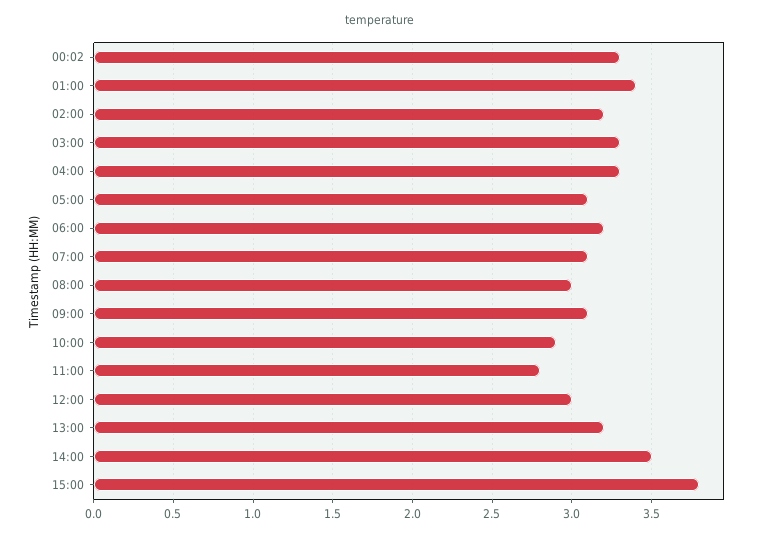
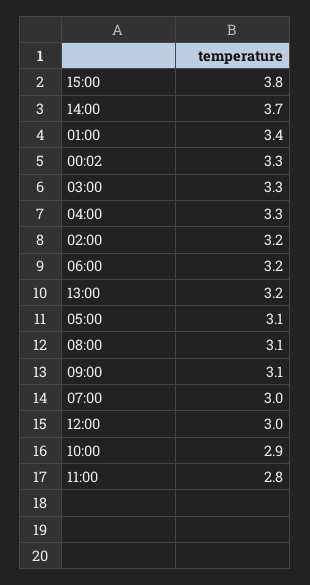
  {
    "00:02": 3.3,
    "01:00": 3.4,
    "02:00": 3.2,
    "03:00": 3.3,
    "04:00": 3.3,
    "05:00": 3.1,
    "06:00": 3.2,
-   "07:00": 3.1,
+   "07:00": 3,
-   "08:00": 3,
+   "08:00": 3.1,
    "09:00": 3.1,
    "10:00": 2.9,
    "11:00": 2.8,
    "12:00": 3,
    "13:00": 3.2,
-   "14:00": 3.5,
+   "14:00": 3.7,
    "15:00": 3.8
  }

